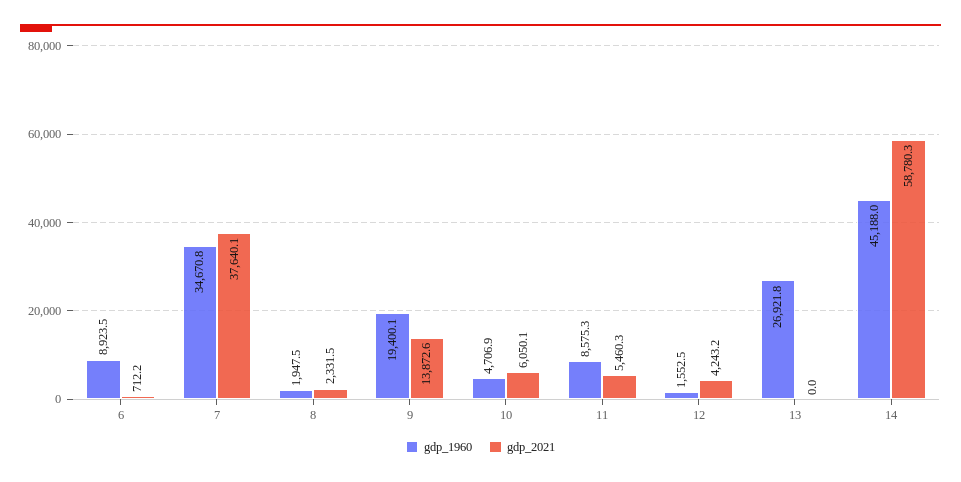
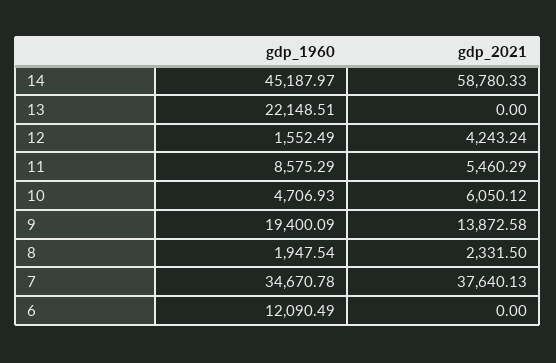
  {
    "gdp_1960": {
-     "6": 8923.5,
+     "6": 12090.49,
      "7": 34670.78,
      "8": 1947.54,
      "9": 19400.09,
      "10": 4706.93,
      "11": 8575.29,
      "12": 1552.49,
-     "13": 26921.8,
+     "13": 22148.51,
      "14": 45187.97
    },
    "gdp_2021": {
-     "6": 712.2,
+     "6": 0,
      "7": 37640.13,
      "8": 2331.5,
      "9": 13872.58,
      "10": 6050.12,
      "11": 5460.29,
      "12": 4243.24,
      "13": 0,
      "14": 58780.33
    }
  }

